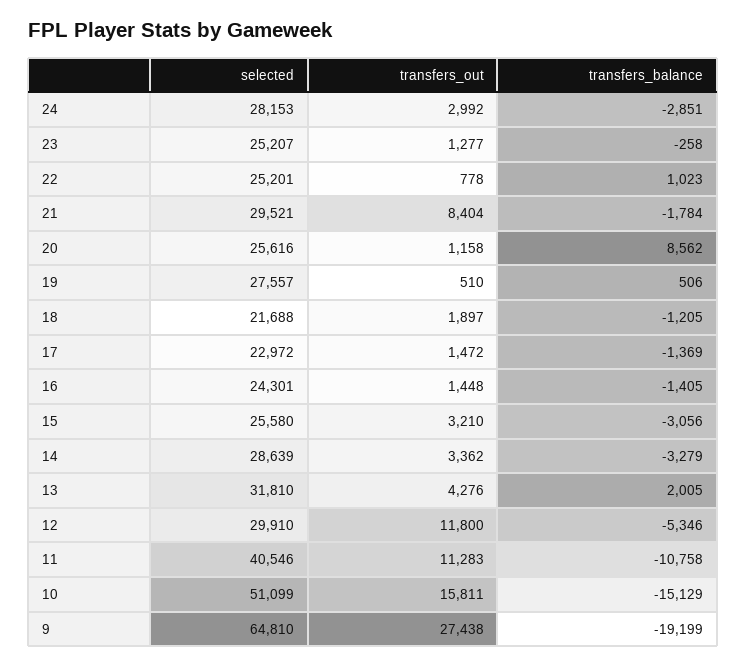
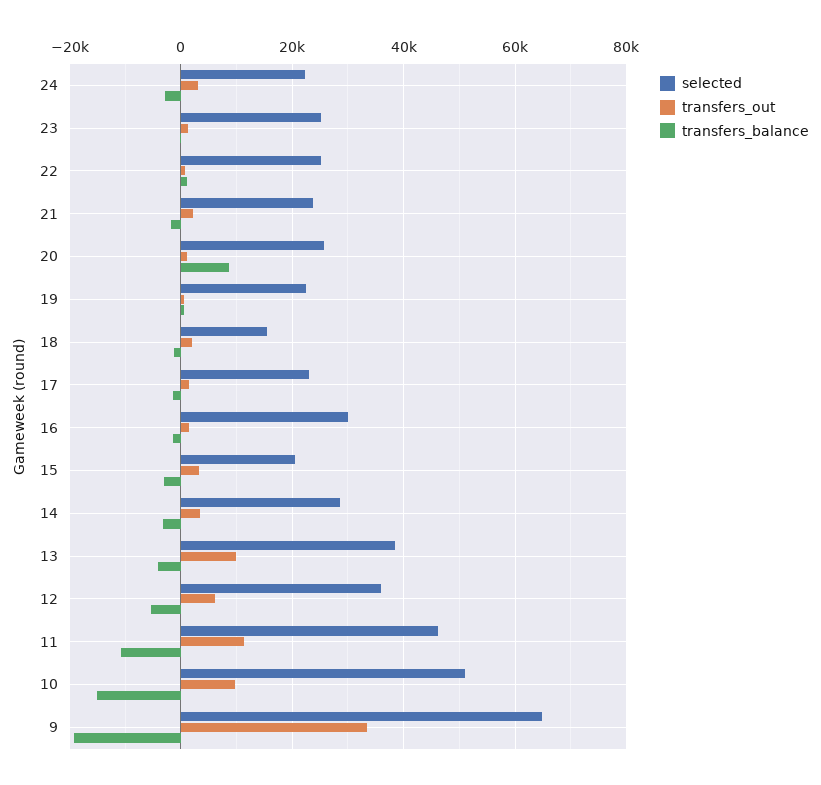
  {
    "selected": {
-     "24": 28153,
+     "24": 22000,
      "23": 25207,
      "22": 25201,
-     "21": 29521,
+     "21": 24000,
      "20": 25616,
-     "19": 27557,
+     "19": 22000,
-     "18": 21688,
+     "18": 16000,
      "17": 22972,
-     "16": 24301,
+     "16": 30000,
-     "15": 25580,
+     "15": 20000,
      "14": 28639,
-     "13": 31810,
+     "13": 38000,
-     "12": 29910,
+     "12": 36000,
-     "11": 40546,
+     "11": 46000,
      "10": 51099,
      "9": 64810
    },
    "transfers_out": {
      "24": 2992,
      "23": 1277,
      "22": 778,
-     "21": 8404,
+     "21": 2000,
      "20": 1158,
      "19": 510,
      "18": 1897,
      "17": 1472,
      "16": 1448,
      "15": 3210,
      "14": 3362,
-     "13": 4276,
+     "13": 10000,
-     "12": 11800,
+     "12": 6000,
      "11": 11283,
-     "10": 15811,
+     "10": 10000,
-     "9": 27438
+     "9": 34000
    },
    "transfers_balance": {
      "24": -2851,
      "23": -258,
      "22": 1023,
      "21": -1784,
      "20": 8562,
      "19": 506,
      "18": -1205,
      "17": -1369,
      "16": -1405,
      "15": -3056,
      "14": -3279,
-     "13": 2005,
+     "13": -4000,
      "12": -5346,
      "11": -10758,
      "10": -15129,
      "9": -19199
    }
  }

